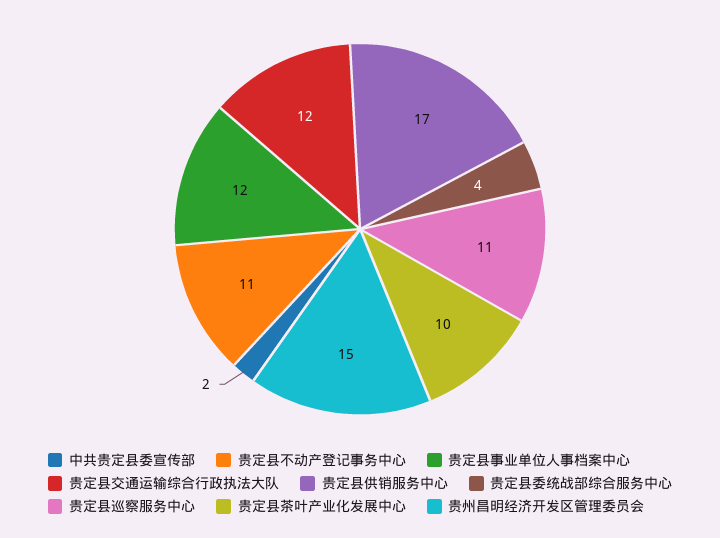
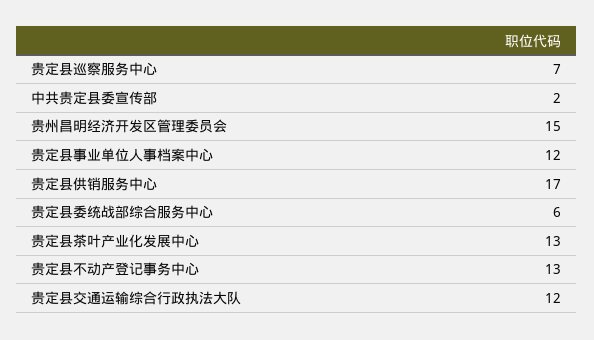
  {
    "中共贵定县委宣传部": 2,
-   "贵定县不动产登记事务中心": 11,
+   "贵定县不动产登记事务中心": 13,
    "贵定县事业单位人事档案中心": 12,
    "贵定县交通运输综合行政执法大队": 12,
    "贵定县供销服务中心": 17,
-   "贵定县委统战部综合服务中心": 4,
+   "贵定县委统战部综合服务中心": 6,
-   "贵定县巡察服务中心": 11,
+   "贵定县巡察服务中心": 7,
-   "贵定县茶叶产业化发展中心": 10,
+   "贵定县茶叶产业化发展中心": 13,
    "贵州昌明经济开发区管理委员会": 15
  }

